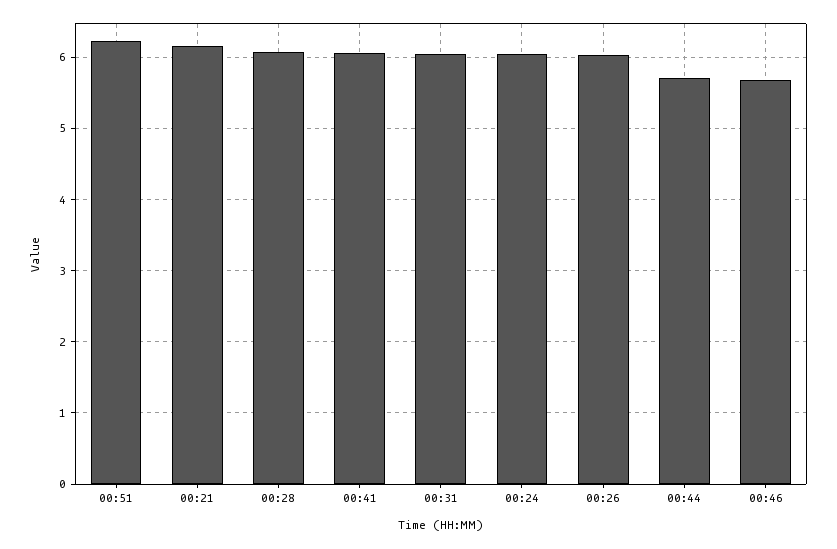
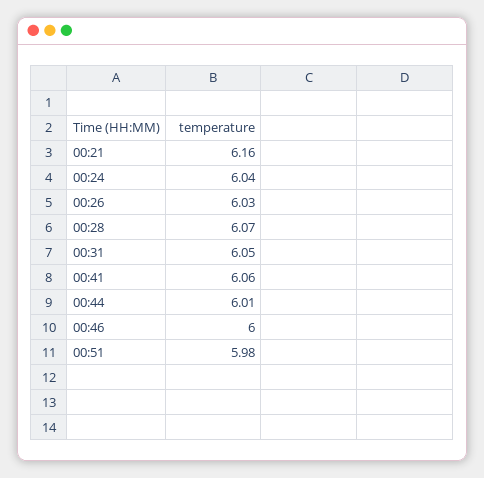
  {
-   "00:51": 6.2,
+   "00:51": 5.98,
    "00:21": 6.16,
    "00:28": 6.07,
    "00:41": 6.06,
    "00:31": 6.05,
    "00:24": 6.04,
    "00:26": 6.03,
-   "00:44": 5.7,
+   "00:44": 6.01,
-   "00:46": 5.7
+   "00:46": 6
  }

